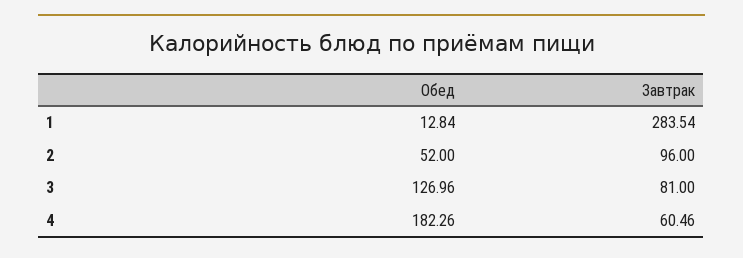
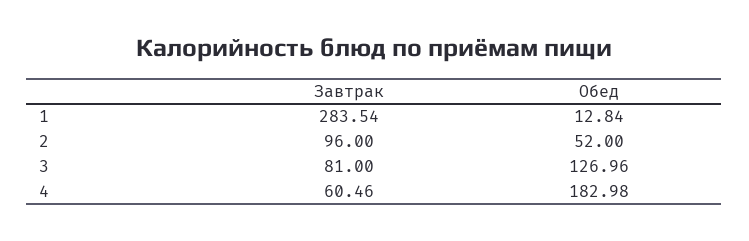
  {
    "Обед": {
      "1": 12.84,
      "2": 52,
      "3": 126.96,
-     "4": 182.26
+     "4": 182.98
    },
    "Завтрак": {
      "1": 283.54,
      "2": 96,
      "3": 81,
      "4": 60.46
    }
  }

